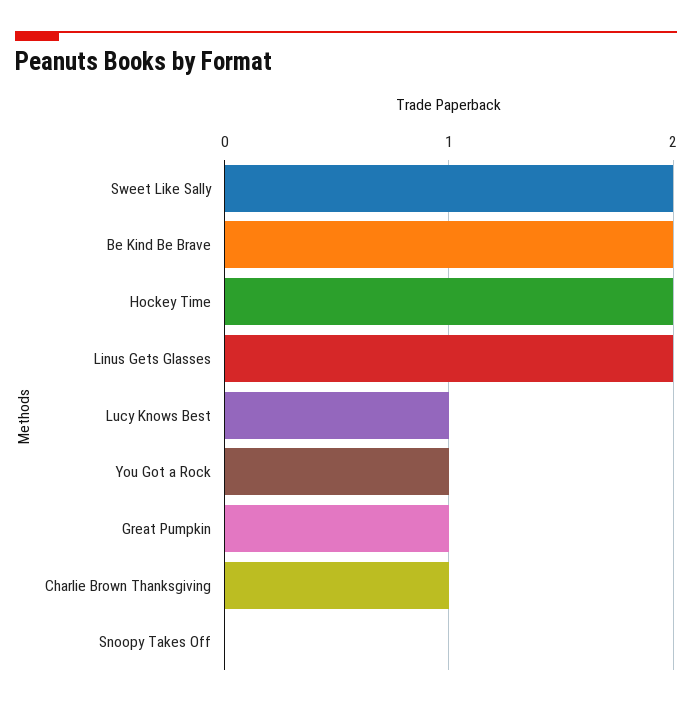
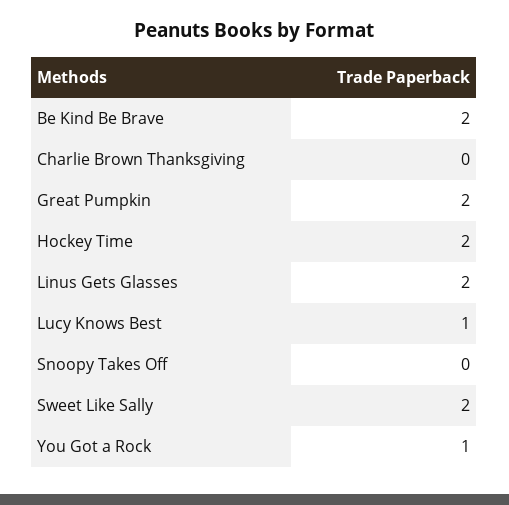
  {
    "Sweet Like Sally": 2,
    "Be Kind Be Brave": 2,
    "Hockey Time": 2,
    "Linus Gets Glasses": 2,
    "Lucy Knows Best": 1,
    "You Got a Rock": 1,
-   "Great Pumpkin": 1,
+   "Great Pumpkin": 2,
-   "Charlie Brown Thanksgiving": 1,
+   "Charlie Brown Thanksgiving": 0,
    "Snoopy Takes Off": 0
  }

